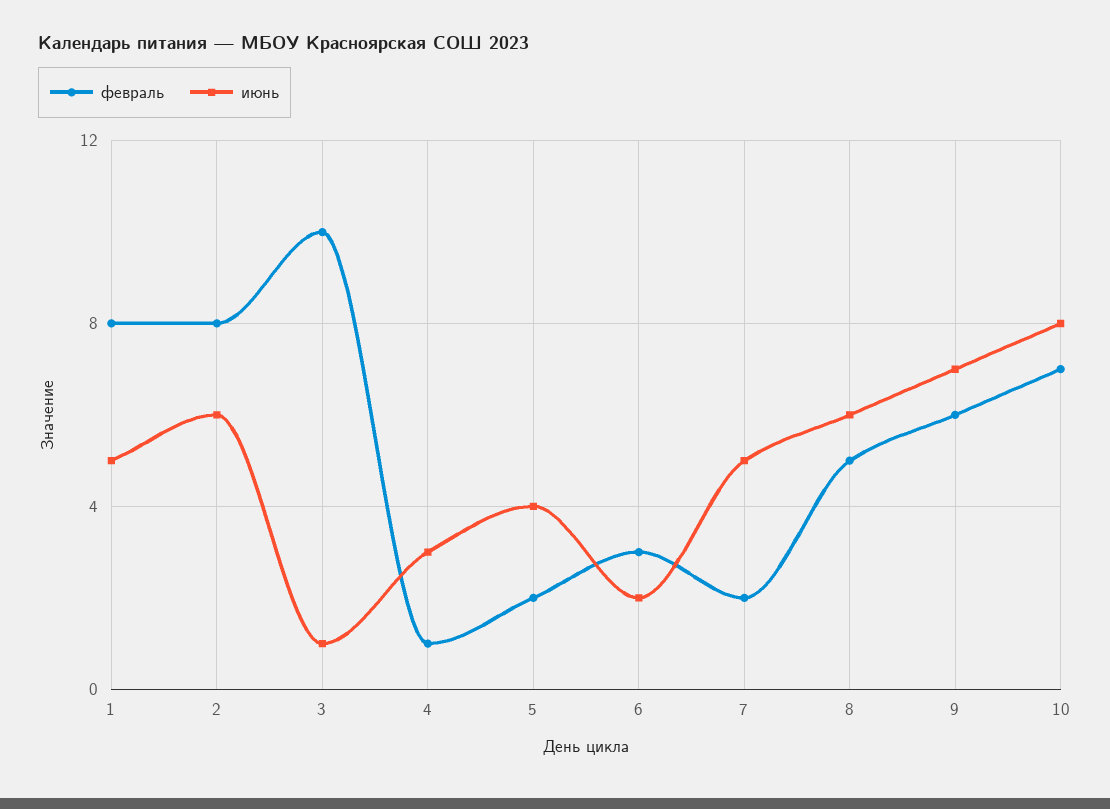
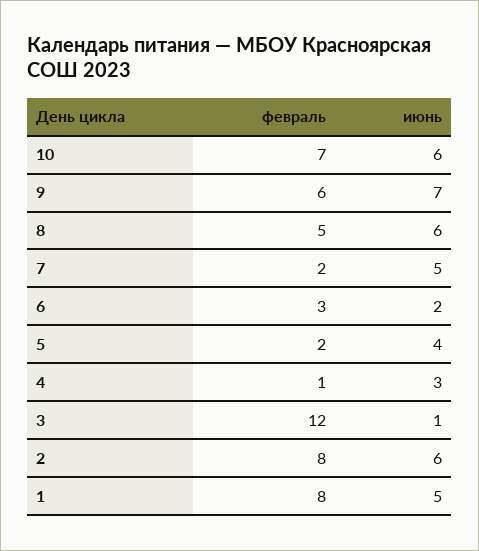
  {
    "февраль": {
      "1": 8,
      "2": 8,
-     "3": 10,
+     "3": 12,
      "4": 1,
      "5": 2,
      "6": 3,
      "7": 2,
      "8": 5,
      "9": 6,
      "10": 7
    },
    "июнь": {
      "1": 5,
      "2": 6,
      "3": 1,
      "4": 3,
      "5": 4,
      "6": 2,
      "7": 5,
      "8": 6,
      "9": 7,
-     "10": 8
+     "10": 6
    }
  }

